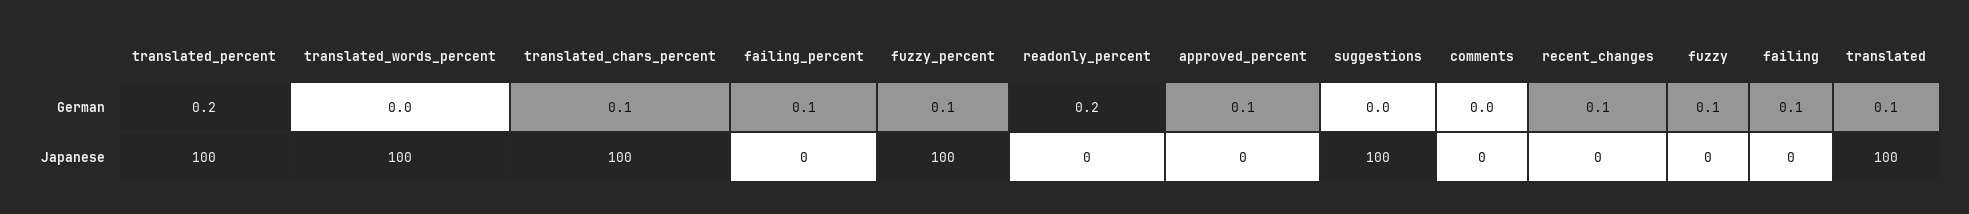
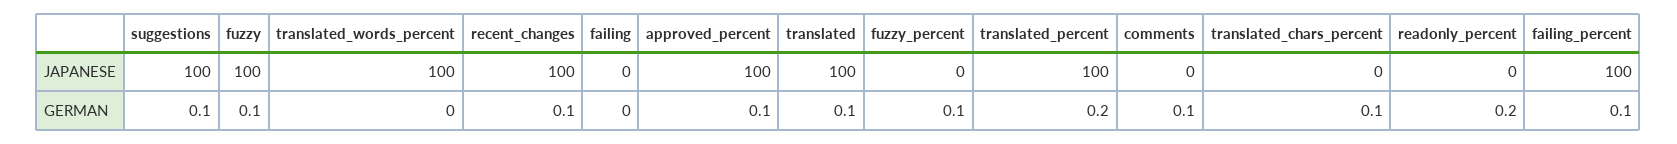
  {
    "translated_percent": {
      "German": 0.2,
      "Japanese": 100
    },
    "translated_words_percent": {
      "German": 0,
      "Japanese": 100
    },
    "translated_chars_percent": {
      "German": 0.1,
-     "Japanese": 100
+     "Japanese": 0
    },
    "failing_percent": {
      "German": 0.1,
-     "Japanese": 0
+     "Japanese": 100
    },
    "fuzzy_percent": {
      "German": 0.1,
-     "Japanese": 100
+     "Japanese": 0
    },
    "readonly_percent": {
      "German": 0.2,
      "Japanese": 0
    },
    "approved_percent": {
      "German": 0.1,
-     "Japanese": 0
+     "Japanese": 100
    },
    "suggestions": {
-     "German": 0,
+     "German": 0.1,
      "Japanese": 100
    },
    "comments": {
-     "German": 0,
+     "German": 0.1,
      "Japanese": 0
    },
    "recent_changes": {
      "German": 0.1,
-     "Japanese": 0
+     "Japanese": 100
    },
    "fuzzy": {
      "German": 0.1,
-     "Japanese": 0
+     "Japanese": 100
    },
    "failing": {
-     "German": 0.1,
+     "German": 0,
      "Japanese": 0
    },
    "translated": {
      "German": 0.1,
      "Japanese": 100
    }
  }

